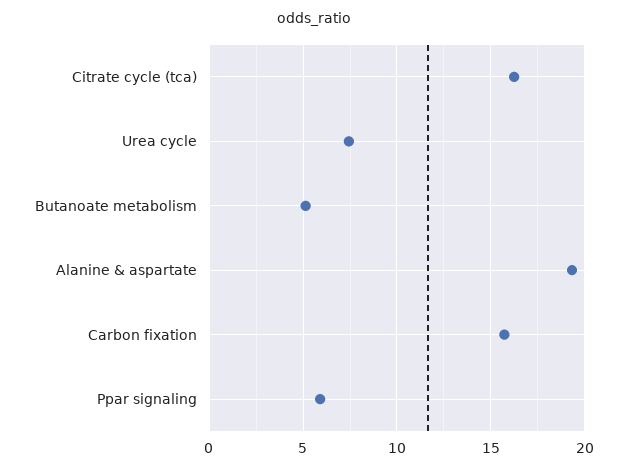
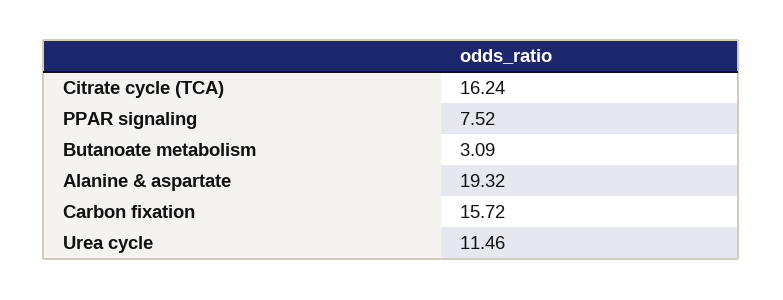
  {
    "Citrate cycle (tca)": 16.24,
-   "Urea cycle": 7.5,
+   "Urea cycle": 11.46,
-   "Butanoate metabolism": 5,
+   "Butanoate metabolism": 3.09,
    "Alanine & aspartate": 19.32,
    "Carbon fixation": 15.72,
-   "Ppar signaling": 6
+   "Ppar signaling": 7.52
  }

